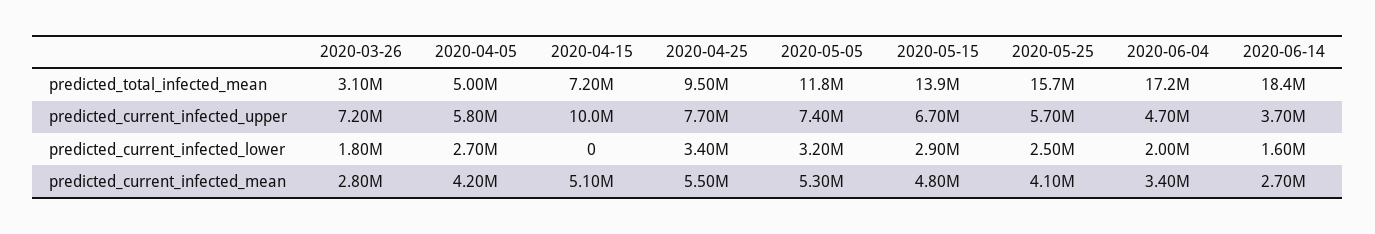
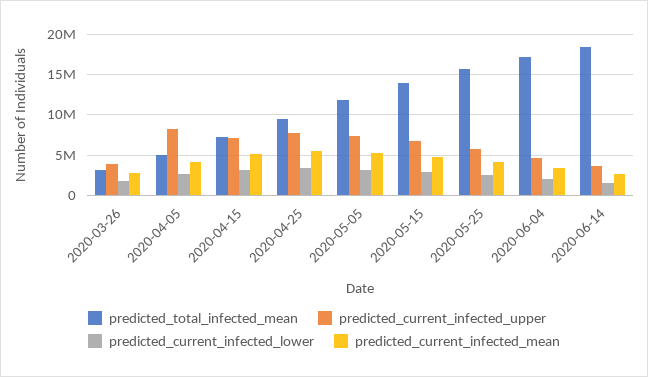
  {
    "predicted_total_infected_mean": {
      "2020-03-26": 3100000,
      "2020-04-05": 5000000,
      "2020-04-15": 7200000,
      "2020-04-25": 9500000,
      "2020-05-05": 11800000,
      "2020-05-15": 13900000,
      "2020-05-25": 15700000,
      "2020-06-04": 17200000,
      "2020-06-14": 18400000
    },
    "predicted_current_infected_upper": {
-     "2020-03-26": 7200000,
+     "2020-03-26": 4000000,
-     "2020-04-05": 5800000,
+     "2020-04-05": 8000000,
-     "2020-04-15": 10000000,
+     "2020-04-15": 7000000,
      "2020-04-25": 7700000,
      "2020-05-05": 7400000,
      "2020-05-15": 6700000,
      "2020-05-25": 5700000,
      "2020-06-04": 4700000,
      "2020-06-14": 3700000
    },
    "predicted_current_infected_lower": {
      "2020-03-26": 1800000,
      "2020-04-05": 2700000,
-     "2020-04-15": 0,
+     "2020-04-15": 3000000,
      "2020-04-25": 3400000,
      "2020-05-05": 3200000,
      "2020-05-15": 2900000,
      "2020-05-25": 2500000,
      "2020-06-04": 2000000,
      "2020-06-14": 1600000
    },
    "predicted_current_infected_mean": {
      "2020-03-26": 2800000,
      "2020-04-05": 4200000,
      "2020-04-15": 5100000,
      "2020-04-25": 5500000,
      "2020-05-05": 5300000,
      "2020-05-15": 4800000,
      "2020-05-25": 4100000,
      "2020-06-04": 3400000,
      "2020-06-14": 2700000
    }
  }

